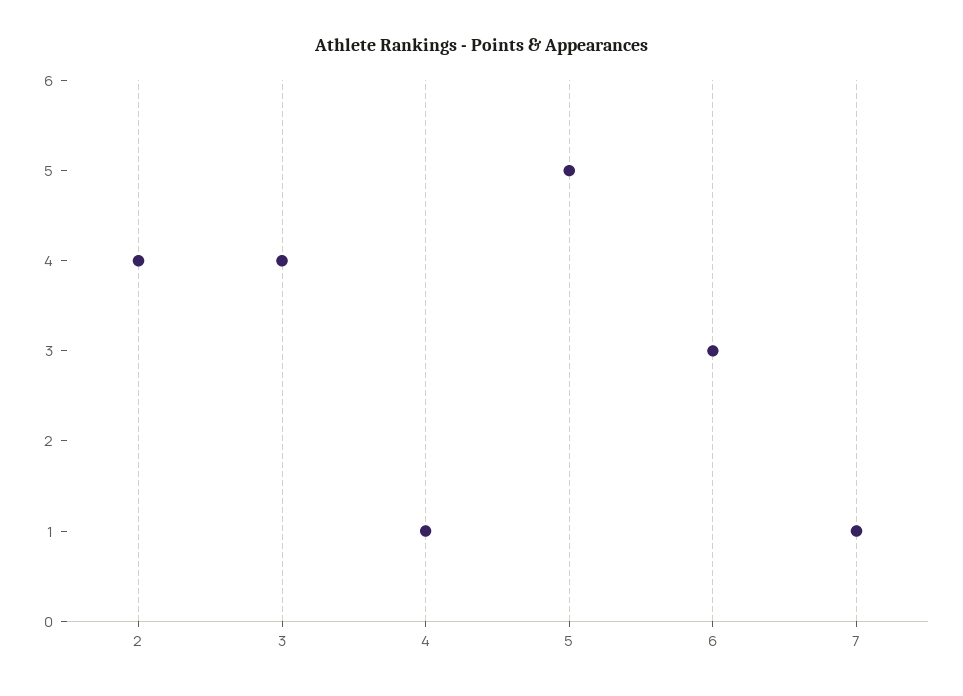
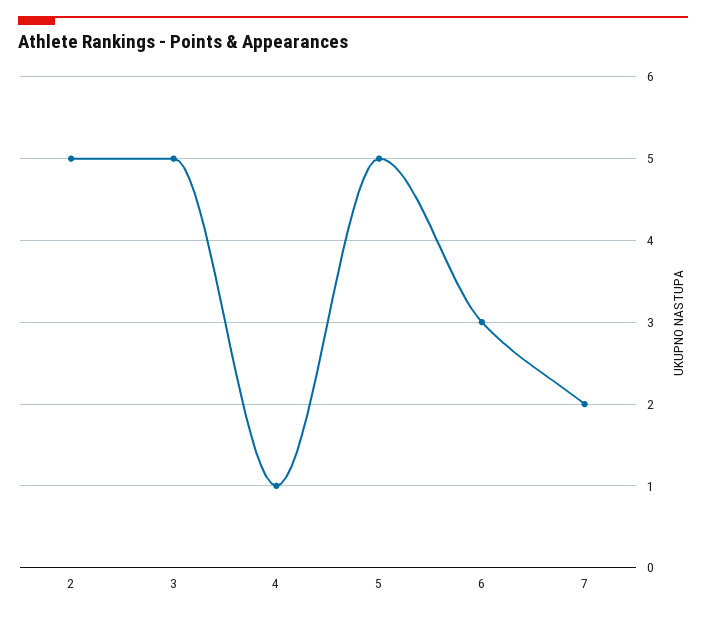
  {
-   "2": 4,
+   "2": 5,
-   "3": 4,
+   "3": 5,
    "4": 1,
    "5": 5,
    "6": 3,
-   "7": 1
+   "7": 2
  }

